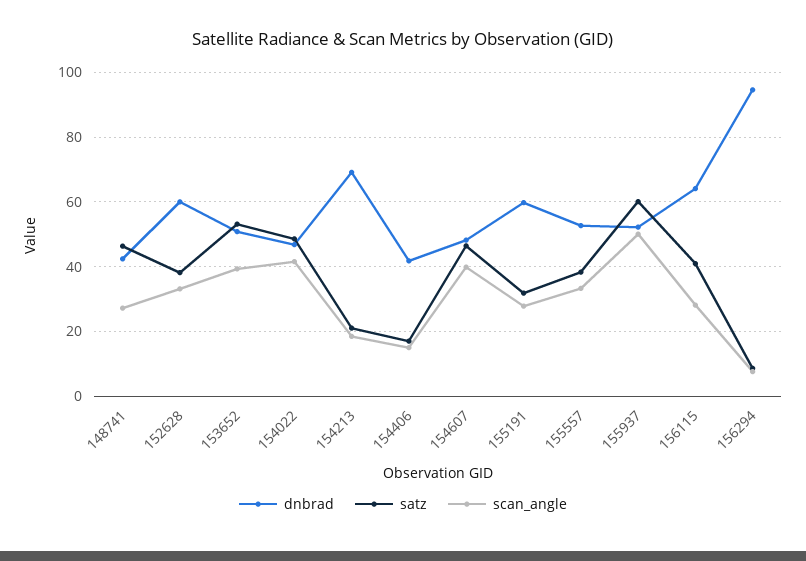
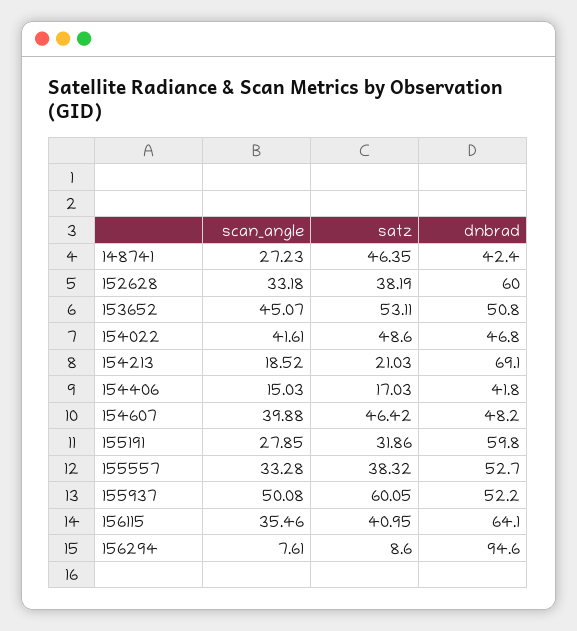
  {
    "dnbrad": {
      "148741": 42.4,
      "152628": 60,
      "153652": 50.8,
      "154022": 46.8,
      "154213": 69.1,
      "154406": 41.8,
      "154607": 48.2,
      "155191": 59.8,
      "155557": 52.7,
      "155937": 52.2,
      "156115": 64.1,
      "156294": 94.6
    },
    "satz": {
      "148741": 46.35,
      "152628": 38.19,
      "153652": 53.11,
      "154022": 48.6,
      "154213": 21.03,
      "154406": 17.03,
      "154607": 46.42,
      "155191": 31.86,
      "155557": 38.32,
      "155937": 60.05,
      "156115": 40.95,
      "156294": 8.6
    },
    "scan_angle": {
      "148741": 27.23,
      "152628": 33.18,
-     "153652": 40,
+     "153652": 45.07,
      "154022": 41.61,
      "154213": 18.52,
      "154406": 15.03,
      "154607": 39.88,
      "155191": 27.85,
      "155557": 33.28,
      "155937": 50.08,
-     "156115": 28,
+     "156115": 35.46,
      "156294": 7.61
    }
  }

